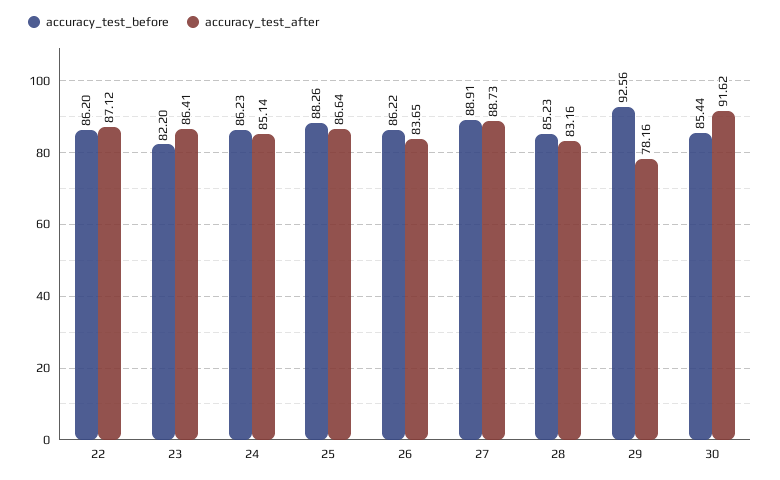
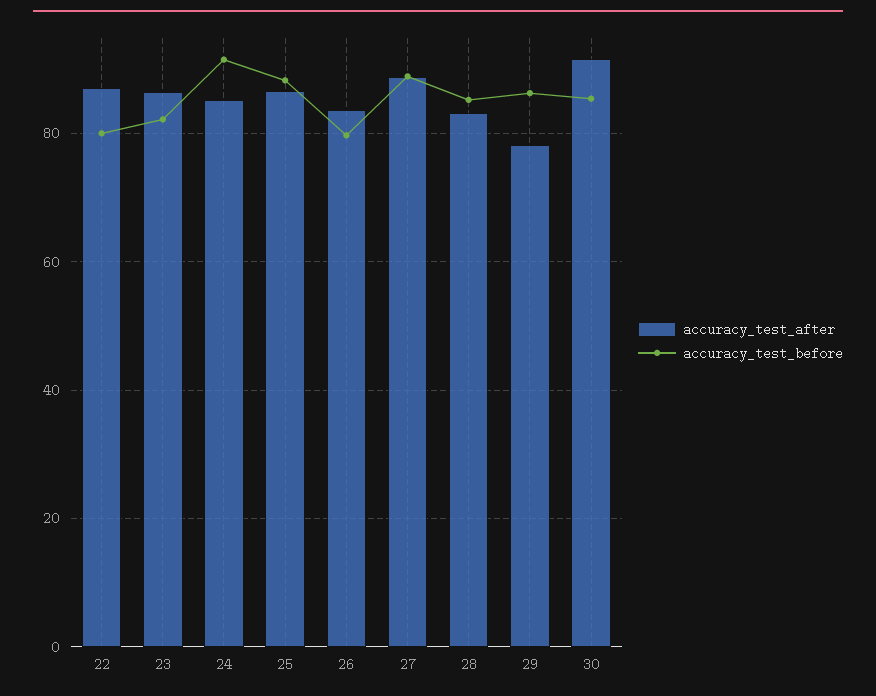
  {
    "accuracy_test_before": {
-     "22": 86.2,
+     "22": 80,
      "23": 82.2,
-     "24": 86.23,
+     "24": 92,
      "25": 88.26,
-     "26": 86.22,
+     "26": 80,
      "27": 88.91,
      "28": 85.23,
-     "29": 92.56,
+     "29": 86,
      "30": 85.44
    },
    "accuracy_test_after": {
      "22": 87.12,
      "23": 86.41,
      "24": 85.14,
      "25": 86.64,
      "26": 83.65,
      "27": 88.73,
      "28": 83.16,
      "29": 78.16,
      "30": 91.62
    }
  }

